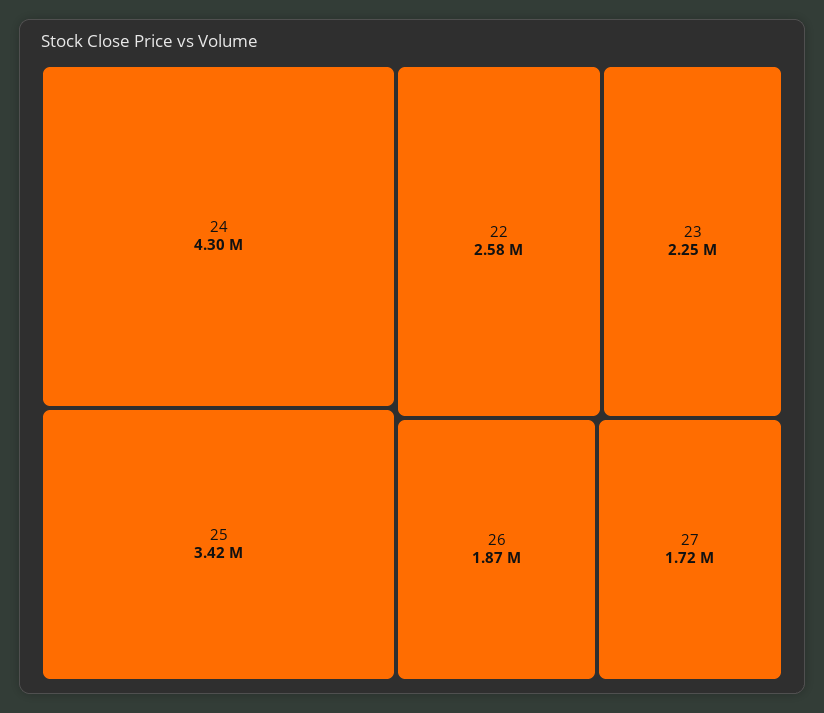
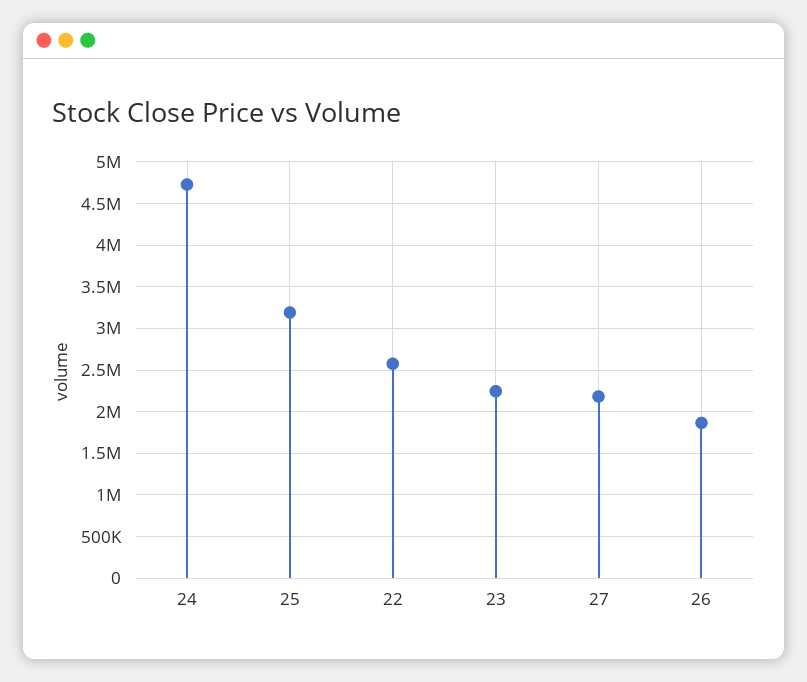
  {
-   "24": 4300000,
+   "24": 4700000,
-   "25": 3420000,
+   "25": 3200000,
    "22": 2580000,
    "23": 2250000,
    "26": 1870000,
-   "27": 1720000
+   "27": 2200000
  }

